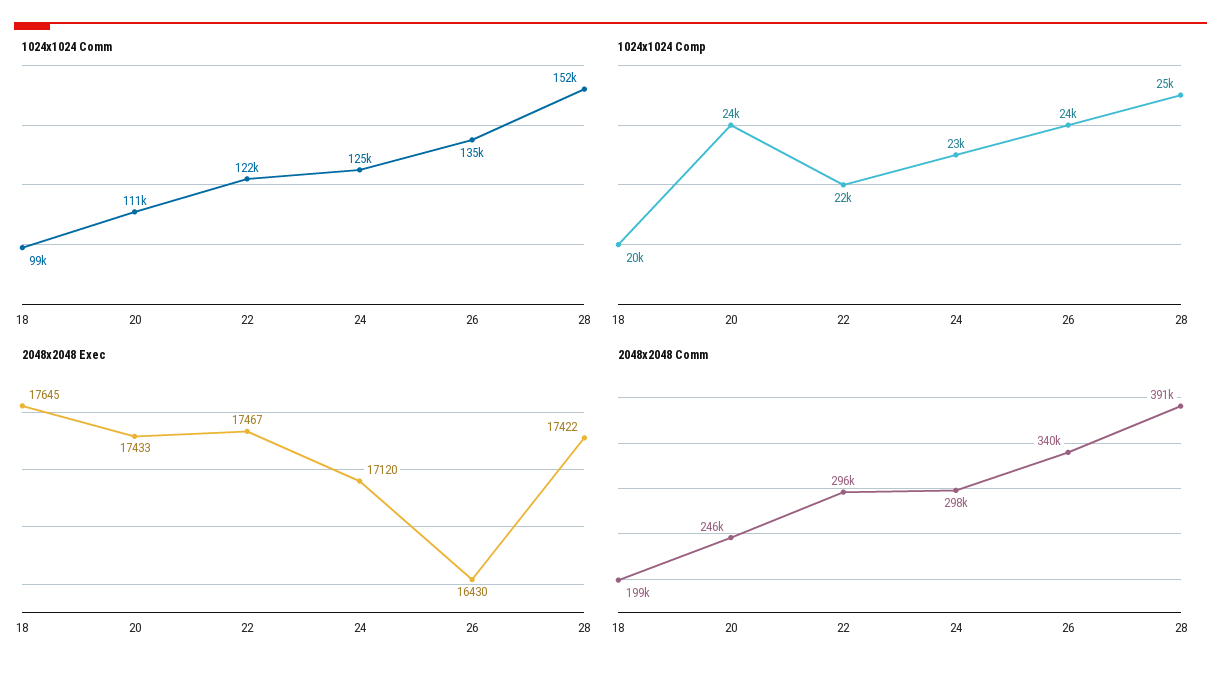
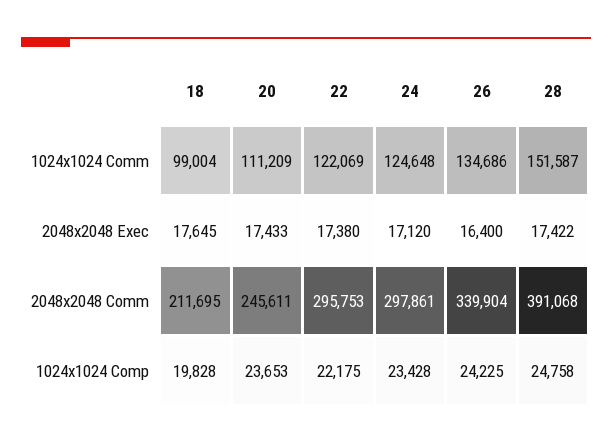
  {
    "1024x1024 Comm": {
      "18": 99004,
      "20": 111209,
      "22": 122069,
      "24": 124648,
      "26": 134686,
      "28": 151587
    },
    "1024x1024 Comp": {
      "18": 19828,
      "20": 23653,
      "22": 22175,
      "24": 23428,
      "26": 24225,
      "28": 24758
    },
    "2048x2048 Exec": {
      "18": 17645,
      "20": 17433,
-     "22": 17467,
+     "22": 17380,
      "24": 17120,
-     "26": 16430,
+     "26": 16400,
      "28": 17422
    },
    "2048x2048 Comm": {
-     "18": 199000,
+     "18": 211695,
      "20": 245611,
      "22": 295753,
      "24": 297861,
      "26": 339904,
      "28": 391068
    }
  }

